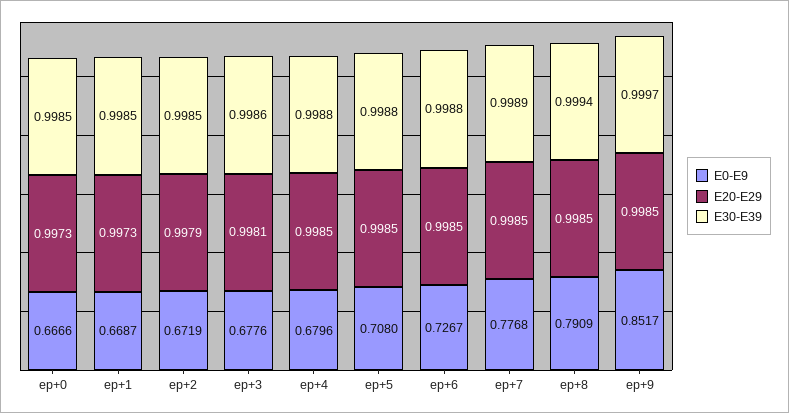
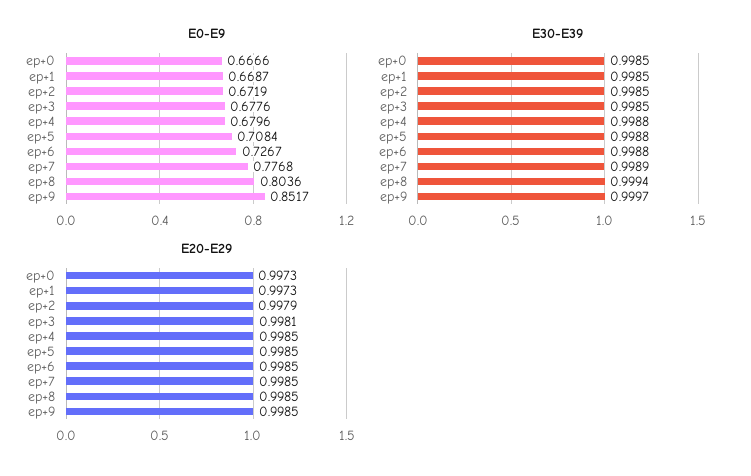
  {
    "E0-E9": {
      "ep+0": 0.6666,
      "ep+1": 0.6687,
      "ep+2": 0.6719,
      "ep+3": 0.6776,
      "ep+4": 0.6796,
-     "ep+5": 0.708,
+     "ep+5": 0.7084,
      "ep+6": 0.7267,
      "ep+7": 0.7768,
-     "ep+8": 0.7909,
+     "ep+8": 0.8036,
      "ep+9": 0.8517
    },
    "E20-E29": {
      "ep+0": 0.9973,
      "ep+1": 0.9973,
      "ep+2": 0.9979,
      "ep+3": 0.9981,
      "ep+4": 0.9985,
      "ep+5": 0.9985,
      "ep+6": 0.9985,
      "ep+7": 0.9985,
      "ep+8": 0.9985,
      "ep+9": 0.9985
    },
    "E30-E39": {
      "ep+0": 0.9985,
      "ep+1": 0.9985,
      "ep+2": 0.9985,
-     "ep+3": 0.9986,
+     "ep+3": 0.9985,
      "ep+4": 0.9988,
      "ep+5": 0.9988,
      "ep+6": 0.9988,
      "ep+7": 0.9989,
      "ep+8": 0.9994,
      "ep+9": 0.9997
    }
  }

